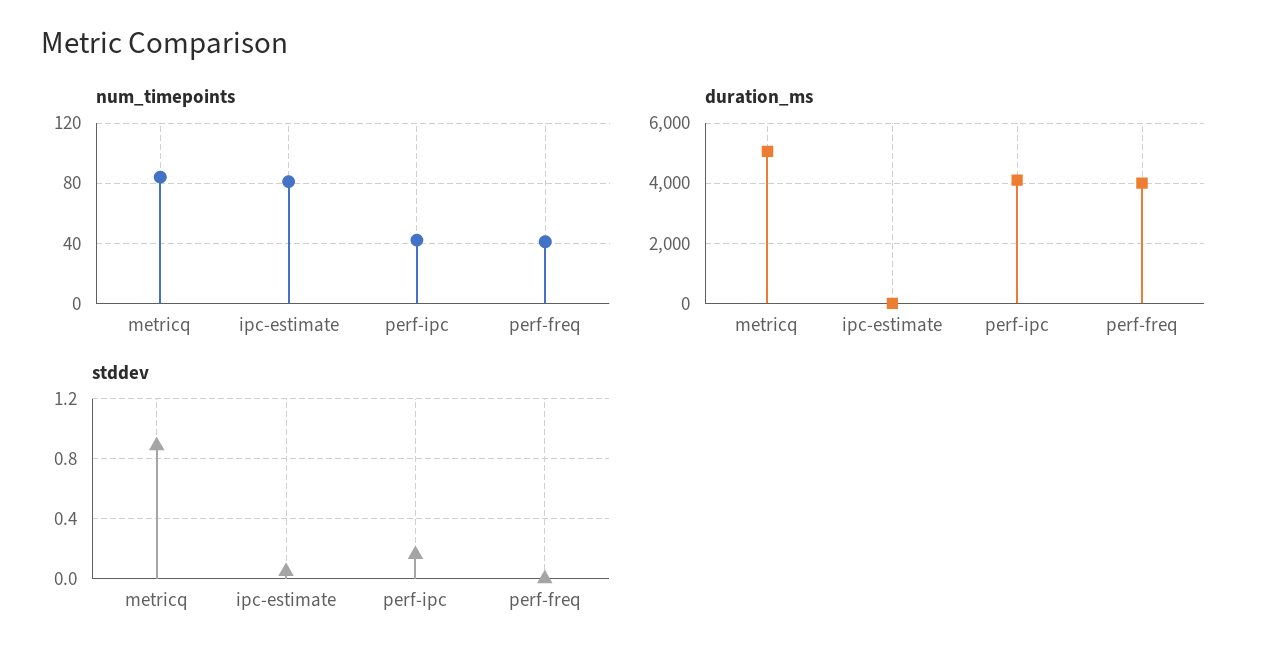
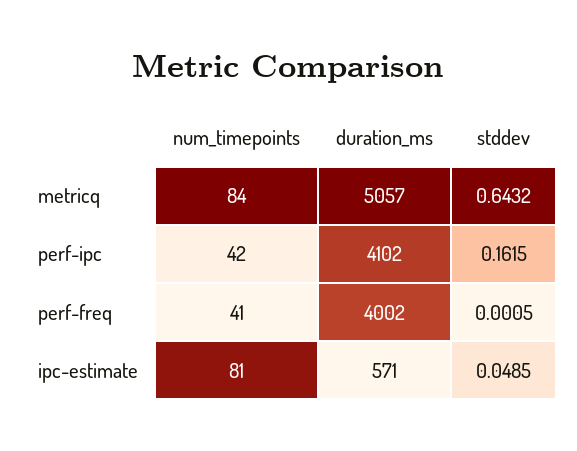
  {
    "num_timepoints": {
      "metricq": 84,
      "ipc-estimate": 81,
      "perf-ipc": 42,
      "perf-freq": 41
    },
    "duration_ms": {
      "metricq": 5057,
-     "ipc-estimate": 0,
+     "ipc-estimate": 571,
      "perf-ipc": 4102,
      "perf-freq": 4002
    },
    "stddev": {
-     "metricq": 0.9,
+     "metricq": 0.6432,
      "ipc-estimate": 0.0485,
      "perf-ipc": 0.1615,
      "perf-freq": 0.0005
    }
  }

